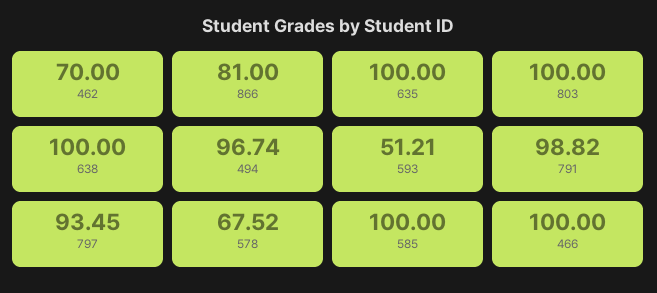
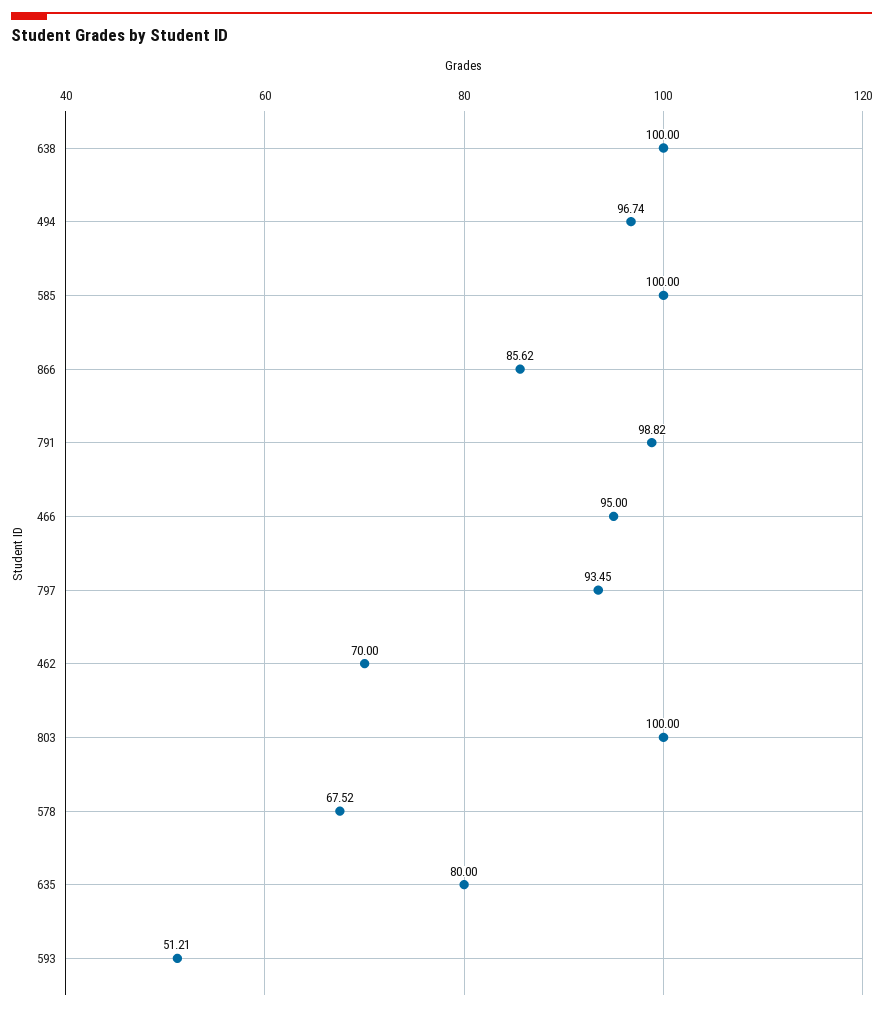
  {
    "462": 70,
-   "866": 81,
+   "866": 85.62,
-   "635": 100,
+   "635": 80,
    "803": 100,
    "638": 100,
    "494": 96.74,
    "593": 51.21,
    "791": 98.82,
    "797": 93.45,
    "578": 67.52,
    "585": 100,
-   "466": 100
+   "466": 95
  }

